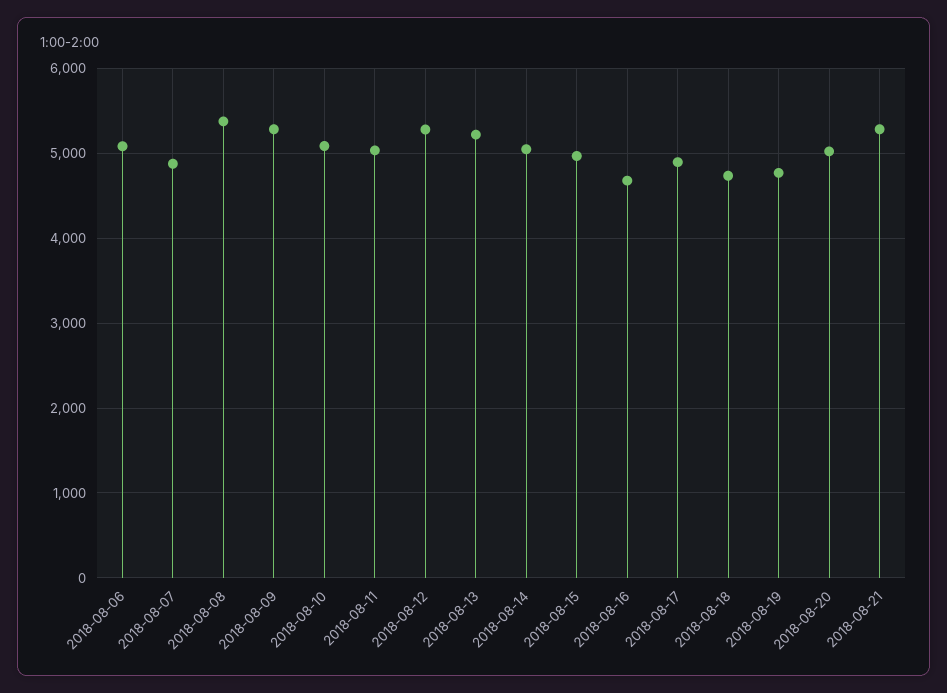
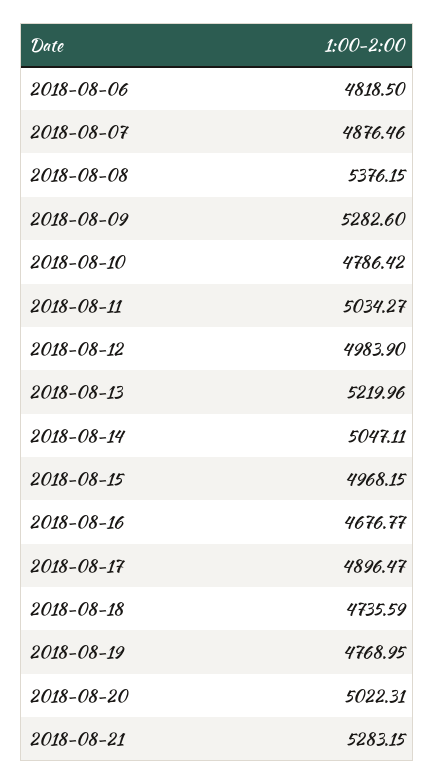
  {
-   "2018-08-06": 5100,
+   "2018-08-06": 4818.5,
    "2018-08-07": 4876.46,
    "2018-08-08": 5376.15,
    "2018-08-09": 5282.6,
-   "2018-08-10": 5100,
+   "2018-08-10": 4786.42,
    "2018-08-11": 5034.27,
-   "2018-08-12": 5300,
+   "2018-08-12": 4983.9,
    "2018-08-13": 5219.96,
    "2018-08-14": 5047.11,
    "2018-08-15": 4968.15,
    "2018-08-16": 4676.77,
    "2018-08-17": 4896.47,
    "2018-08-18": 4735.59,
    "2018-08-19": 4768.95,
    "2018-08-20": 5022.31,
    "2018-08-21": 5283.15
  }

